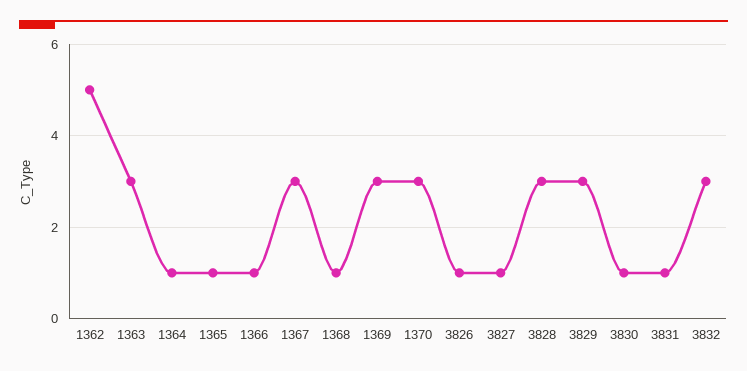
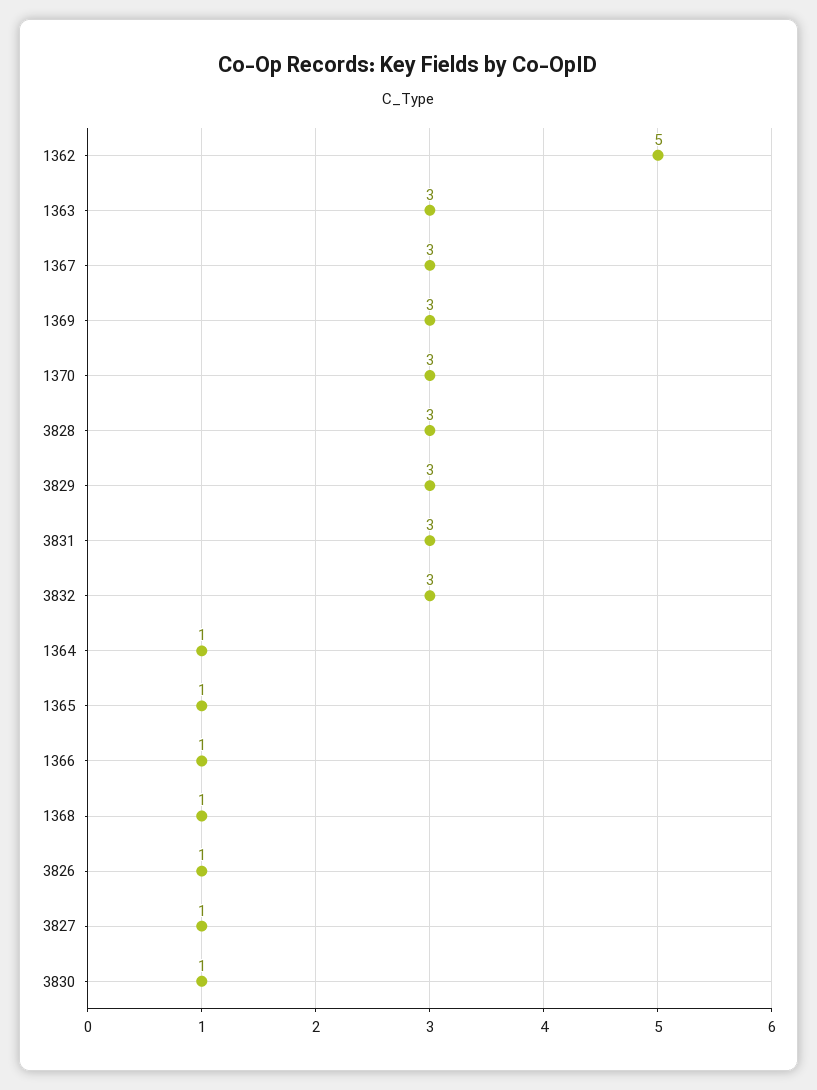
  {
    "1362": 5,
    "1363": 3,
    "1364": 1,
    "1365": 1,
    "1366": 1,
    "1367": 3,
    "1368": 1,
    "1369": 3,
    "1370": 3,
    "3826": 1,
    "3827": 1,
    "3828": 3,
    "3829": 3,
    "3830": 1,
-   "3831": 1,
+   "3831": 3,
    "3832": 3
  }

